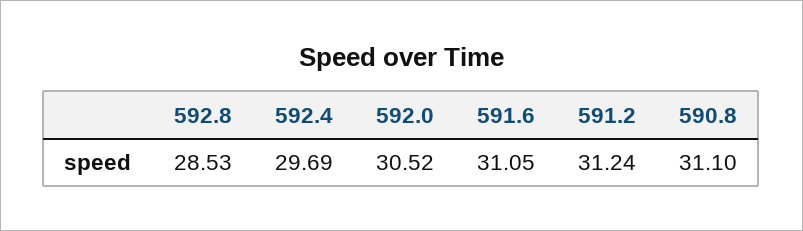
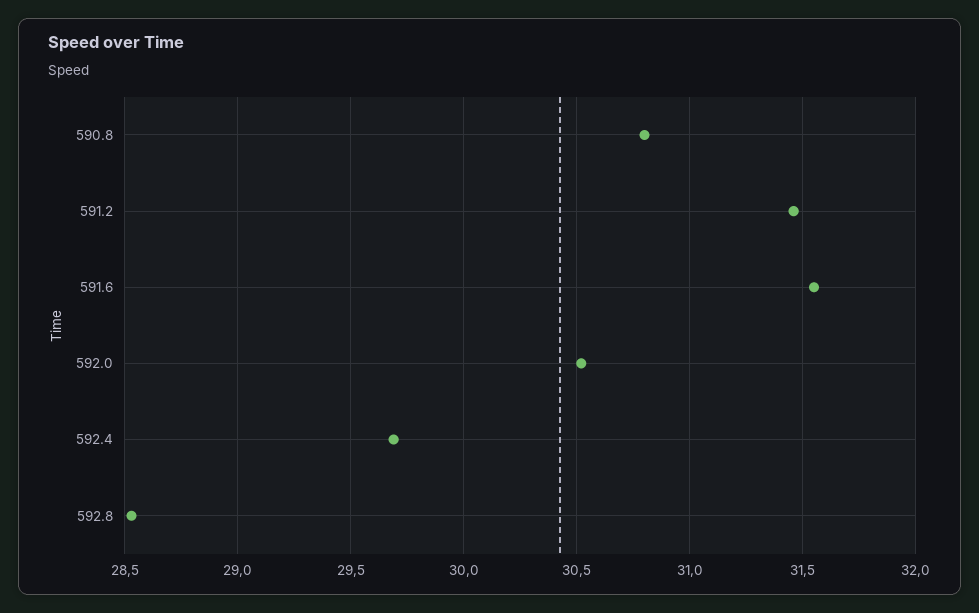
  {
    "592.8": 28.53,
    "592.4": 29.69,
    "592.0": 30.52,
-   "591.6": 31.05,
+   "591.6": 31.55,
-   "591.2": 31.24,
+   "591.2": 31.45,
-   "590.8": 31.1
+   "590.8": 30.8
  }

